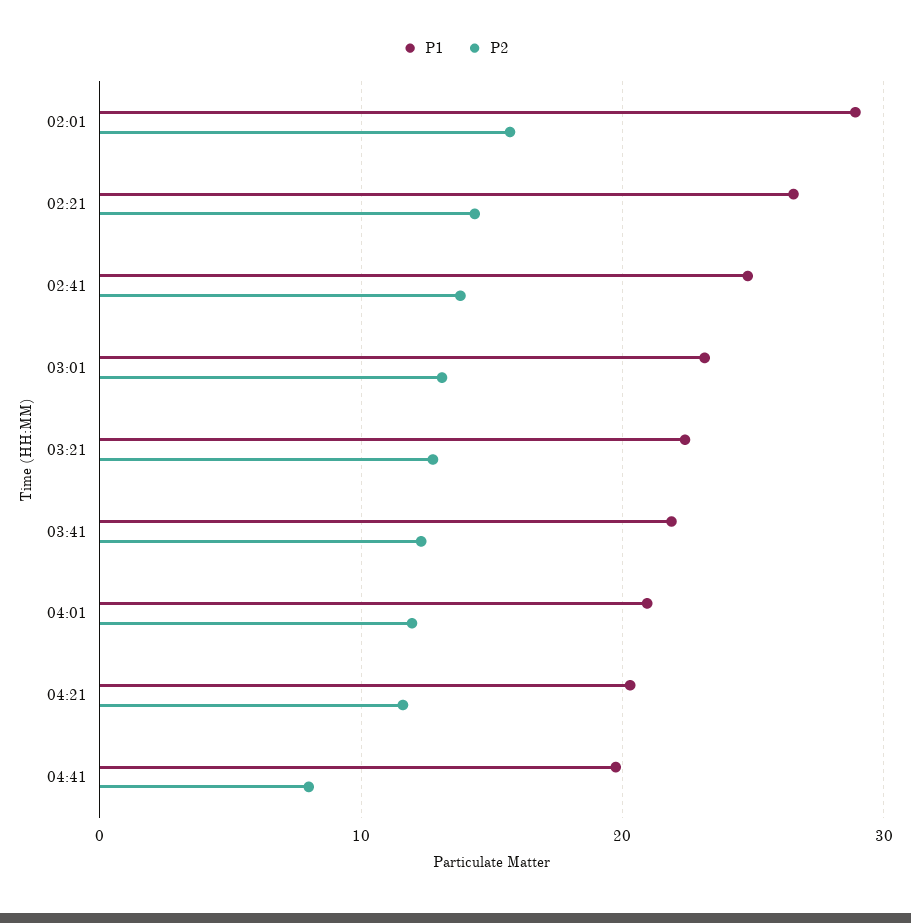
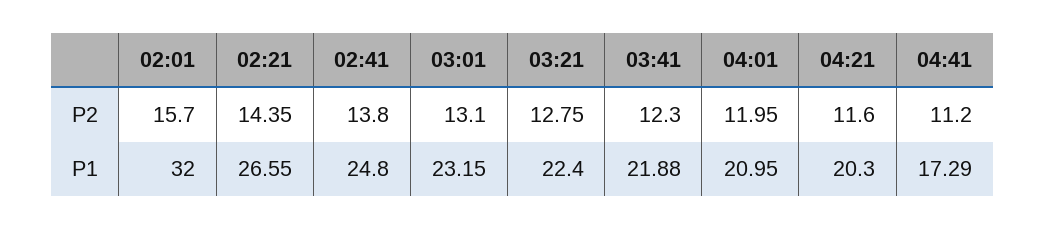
  {
    "P1": {
-     "02:01": 29,
+     "02:01": 32,
      "02:21": 26.55,
      "02:41": 24.8,
      "03:01": 23.15,
      "03:21": 22.4,
      "03:41": 21.88,
      "04:01": 20.95,
      "04:21": 20.3,
-     "04:41": 20
+     "04:41": 17.29
    },
    "P2": {
      "02:01": 15.7,
      "02:21": 14.35,
      "02:41": 13.8,
      "03:01": 13.1,
      "03:21": 12.75,
      "03:41": 12.3,
      "04:01": 11.95,
      "04:21": 11.6,
-     "04:41": 8
+     "04:41": 11.2
    }
  }

